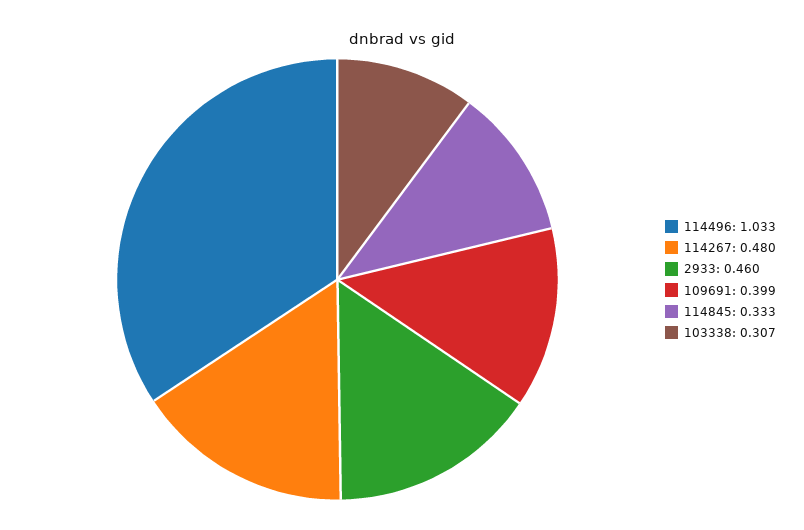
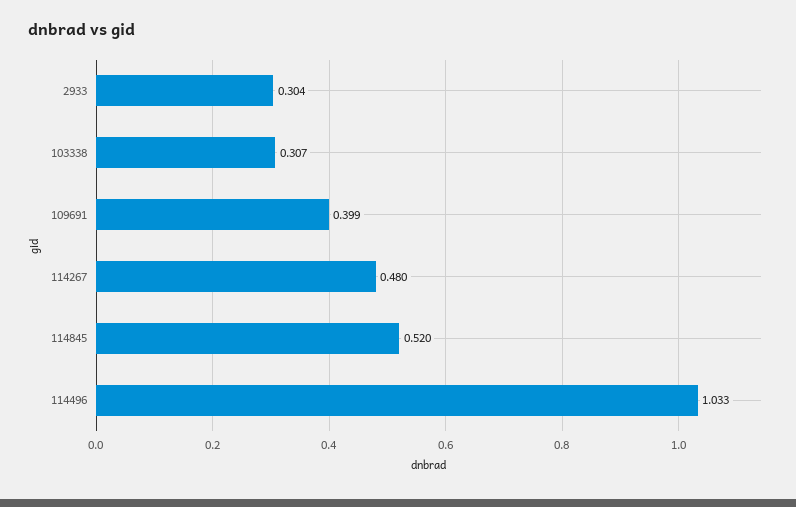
  {
    "114496": 1.033,
    "114267": 0.48,
-   "2933": 0.46,
+   "2933": 0.304,
    "109691": 0.399,
-   "114845": 0.333,
+   "114845": 0.52,
    "103338": 0.307
  }

